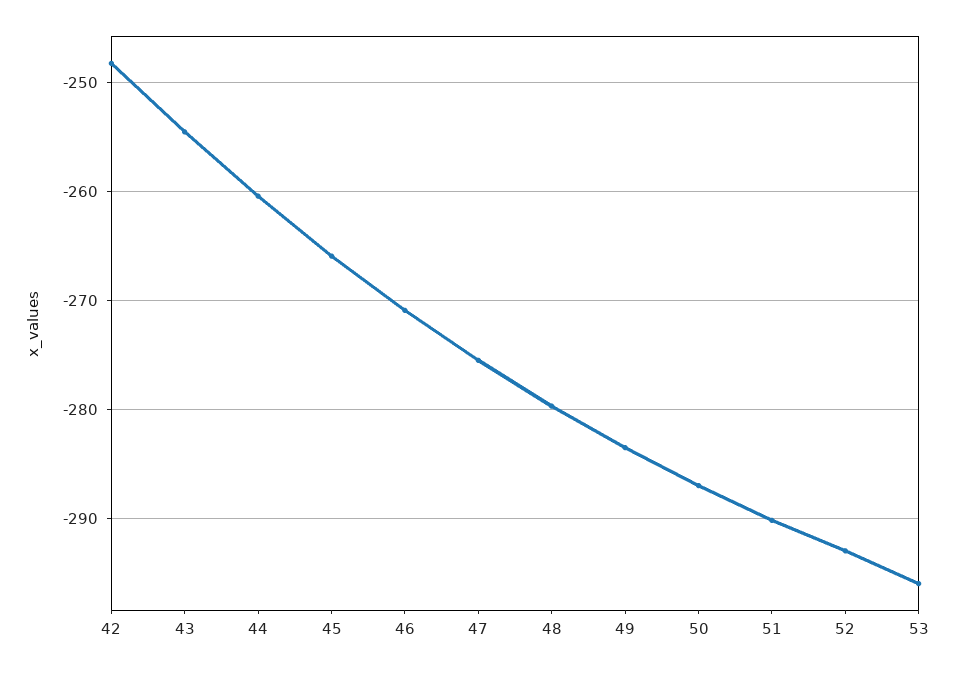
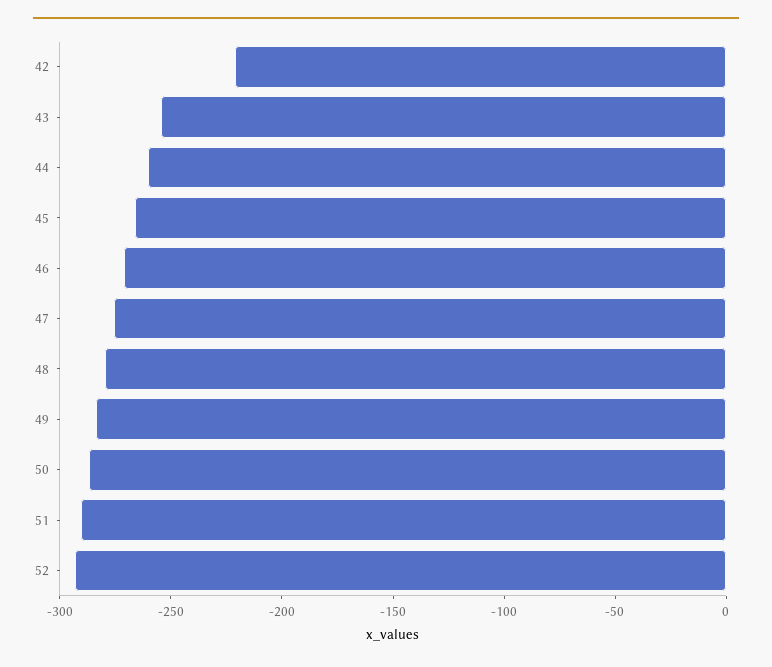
  {
-   "42": -248,
+   "42": -220,
    "43": -255,
    "44": -260,
    "45": -266,
    "46": -271,
    "47": -276,
    "48": -280,
    "49": -284,
    "50": -287,
    "51": -290,
-   "52": -293,
+   "52": -293
-   "53": -296
  }

